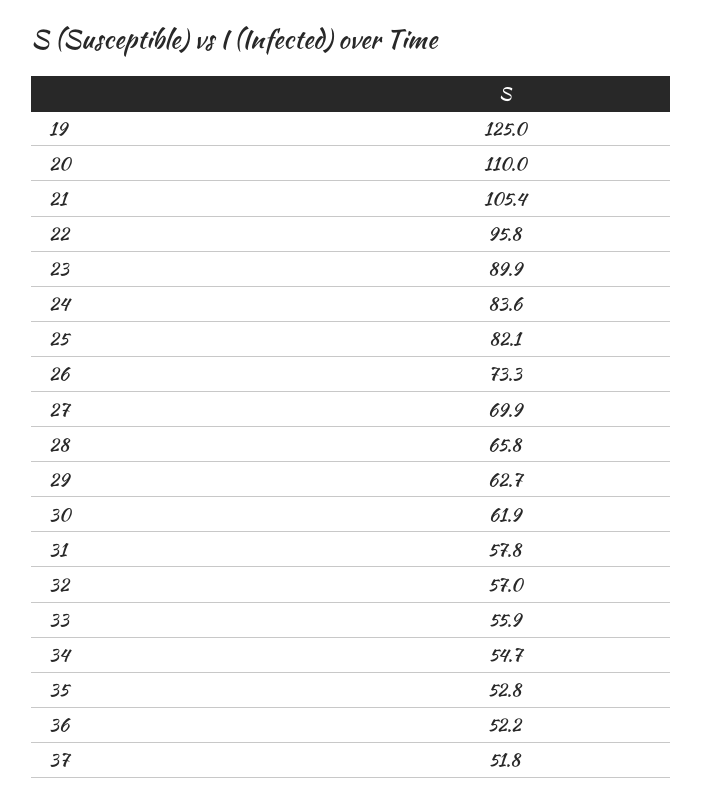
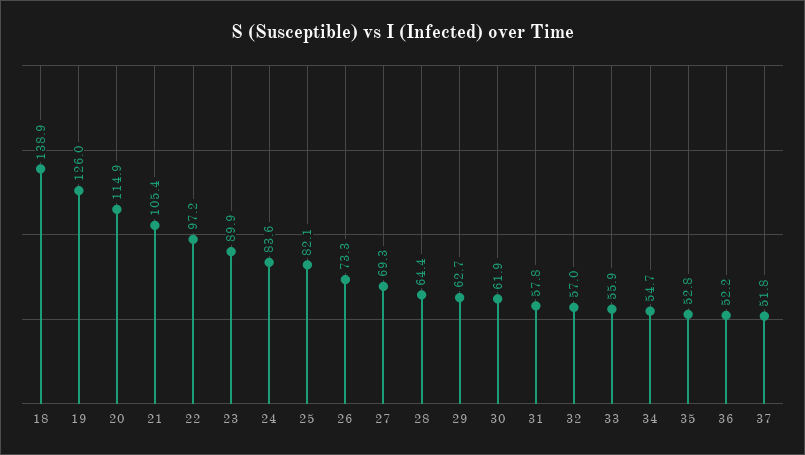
  {
-   "19": 125,
+   "19": 126,
-   "20": 110,
+   "20": 114.9,
    "21": 105.4,
-   "22": 95.8,
+   "22": 97.2,
    "23": 89.9,
    "24": 83.6,
    "25": 82.1,
    "26": 73.3,
-   "27": 69.9,
+   "27": 69.3,
-   "28": 65.8,
+   "28": 64.4,
    "29": 62.7,
    "30": 61.9,
    "31": 57.8,
    "32": 57,
    "33": 55.9,
    "34": 54.7,
    "35": 52.8,
    "36": 52.2,
-   "37": 51.8
+   "37": 51.8,
+   "18": 138.9
  }

